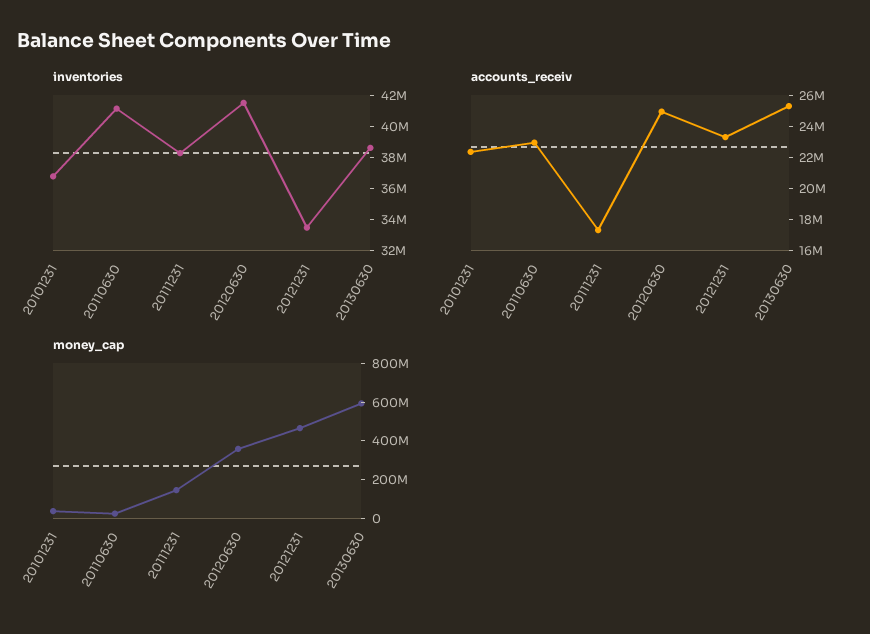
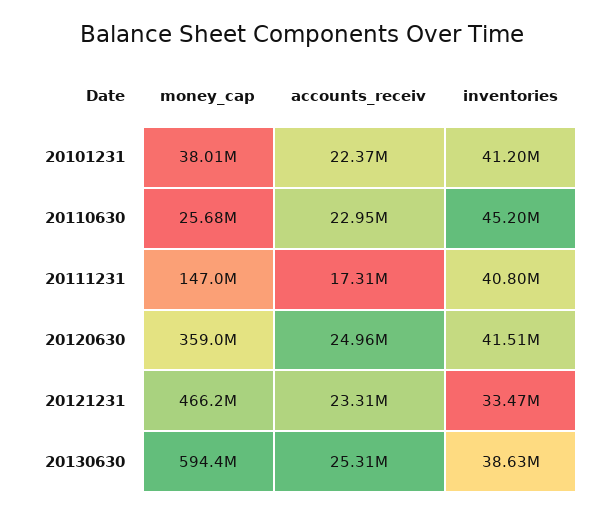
  {
    "inventories": {
-     "20101231": 37000000,
+     "20101231": 41200000,
-     "20110630": 41000000,
+     "20110630": 45200000,
-     "20111231": 38000000,
+     "20111231": 40800000,
      "20120630": 41510000,
      "20121231": 33470000,
      "20130630": 38630000
    },
    "accounts_receiv": {
      "20101231": 22370000,
      "20110630": 22950000,
      "20111231": 17310000,
      "20120630": 24960000,
      "20121231": 23310000,
      "20130630": 25310000
    },
    "money_cap": {
      "20101231": 38010000,
      "20110630": 25680000,
      "20111231": 147000000,
      "20120630": 359000000,
      "20121231": 466200000,
      "20130630": 594400000
    }
  }

